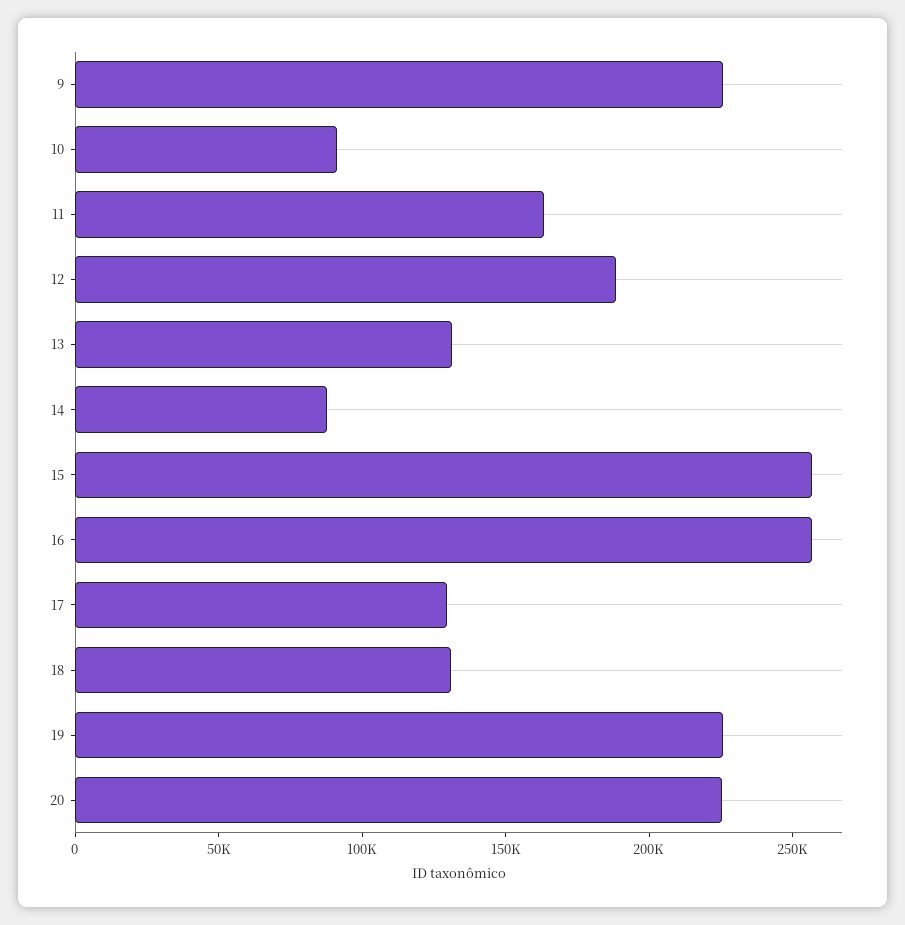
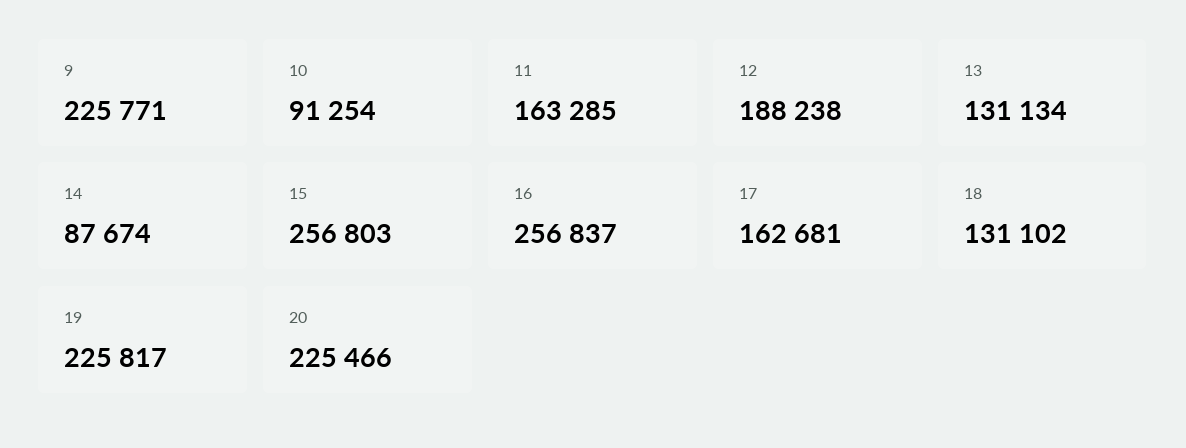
  {
    "9": 225771,
    "10": 91254,
    "11": 163285,
    "12": 188238,
    "13": 131134,
    "14": 87674,
    "15": 256803,
    "16": 256837,
-   "17": 130000,
+   "17": 162681,
    "18": 131102,
    "19": 225817,
    "20": 225466
  }

